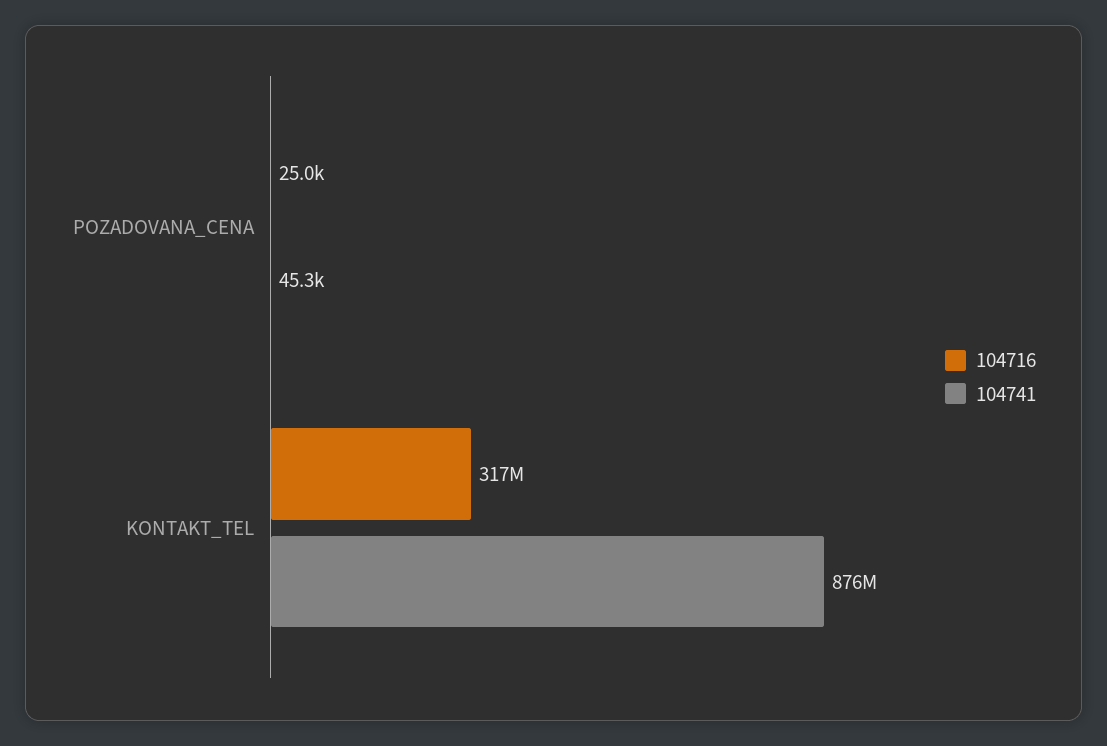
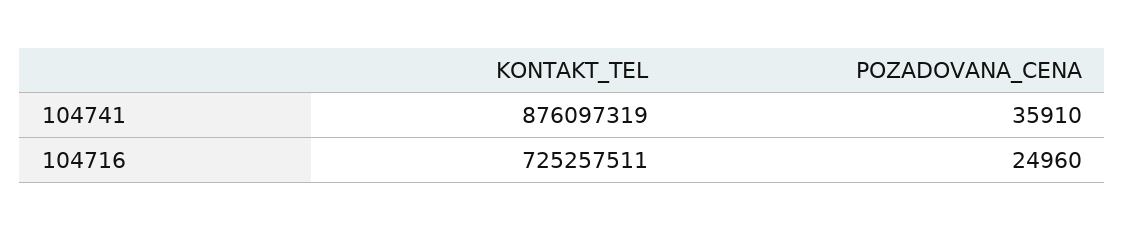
  {
    "104716": {
      "POZADOVANA_CENA": 24960,
-     "KONTAKT_TEL": 317000000
+     "KONTAKT_TEL": 725257511
    },
    "104741": {
-     "POZADOVANA_CENA": 45300,
+     "POZADOVANA_CENA": 35910,
      "KONTAKT_TEL": 876097319
    }
  }

